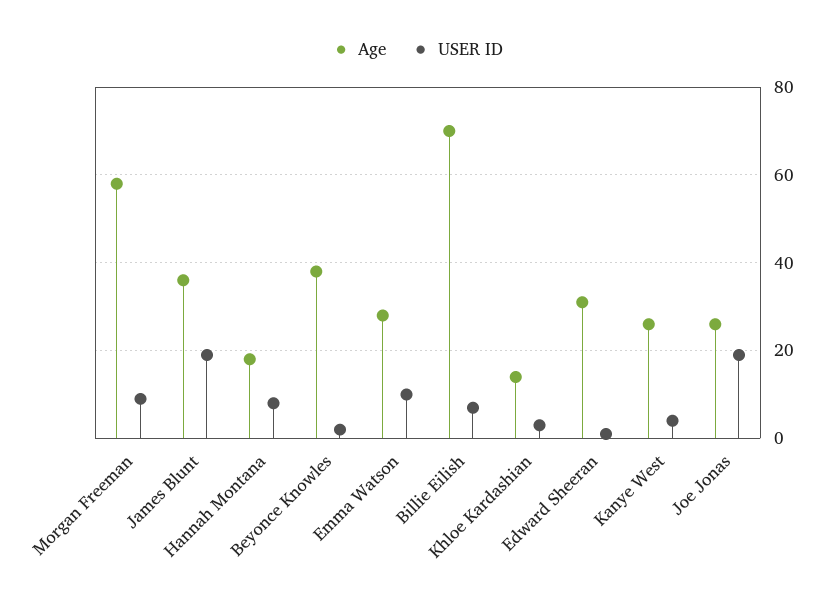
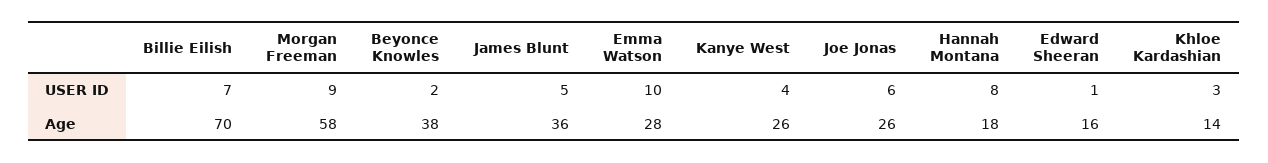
  {
    "Age": {
      "Morgan Freeman": 58,
      "James Blunt": 36,
      "Hannah Montana": 18,
      "Beyonce Knowles": 38,
      "Emma Watson": 28,
      "Billie Eilish": 70,
      "Khloe Kardashian": 14,
-     "Edward Sheeran": 30,
+     "Edward Sheeran": 16,
      "Kanye West": 26,
      "Joe Jonas": 26
    },
    "USER ID": {
      "Morgan Freeman": 9,
-     "James Blunt": 20,
+     "James Blunt": 5,
      "Hannah Montana": 8,
      "Beyonce Knowles": 2,
      "Emma Watson": 10,
      "Billie Eilish": 7,
      "Khloe Kardashian": 3,
      "Edward Sheeran": 1,
      "Kanye West": 4,
-     "Joe Jonas": 20
+     "Joe Jonas": 6
    }
  }

